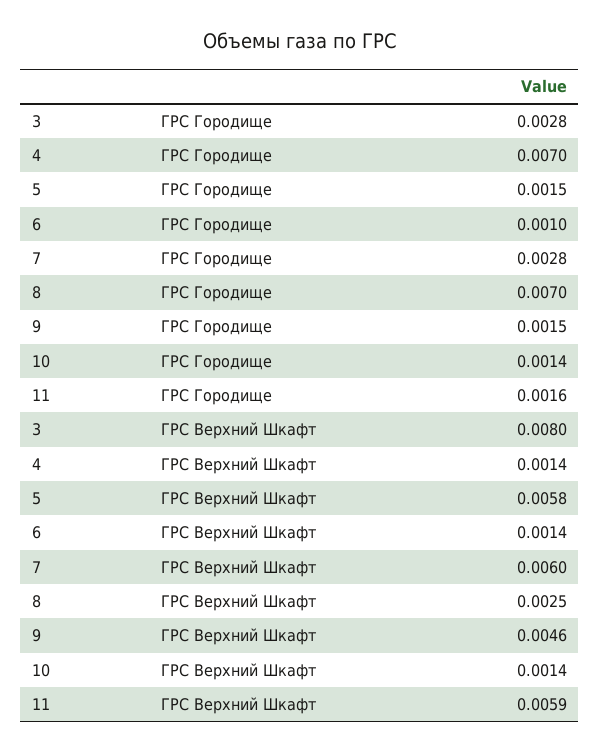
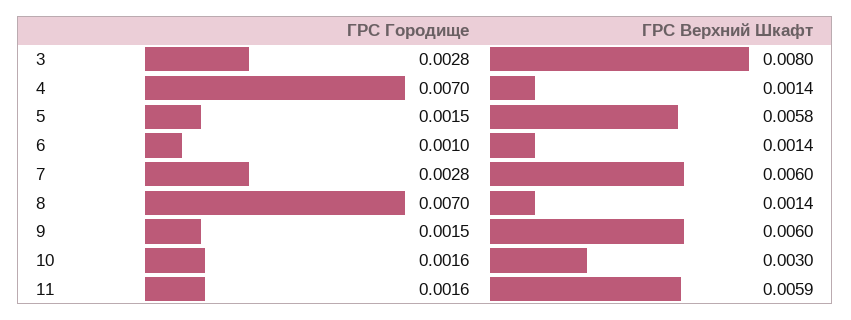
  {
    "3": {
      "ГРС Городище": 0.0028,
      "ГРС Верхний Шкафт": 0.008
    },
    "4": {
      "ГРС Городище": 0.007,
      "ГРС Верхний Шкафт": 0.0014
    },
    "5": {
      "ГРС Городище": 0.0015,
      "ГРС Верхний Шкафт": 0.0058
    },
    "6": {
      "ГРС Городище": 0.001,
      "ГРС Верхний Шкафт": 0.0014
    },
    "7": {
      "ГРС Городище": 0.0028,
      "ГРС Верхний Шкафт": 0.006
    },
    "8": {
      "ГРС Городище": 0.007,
-     "ГРС Верхний Шкафт": 0.0025
+     "ГРС Верхний Шкафт": 0.0014
    },
    "9": {
      "ГРС Городище": 0.0015,
-     "ГРС Верхний Шкафт": 0.0046
+     "ГРС Верхний Шкафт": 0.006
    },
    "10": {
-     "ГРС Городище": 0.0014,
+     "ГРС Городище": 0.0016,
-     "ГРС Верхний Шкафт": 0.0014
+     "ГРС Верхний Шкафт": 0.003
    },
    "11": {
      "ГРС Городище": 0.0016,
      "ГРС Верхний Шкафт": 0.0059
    }
  }

